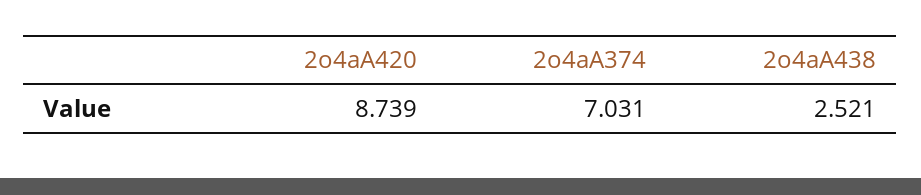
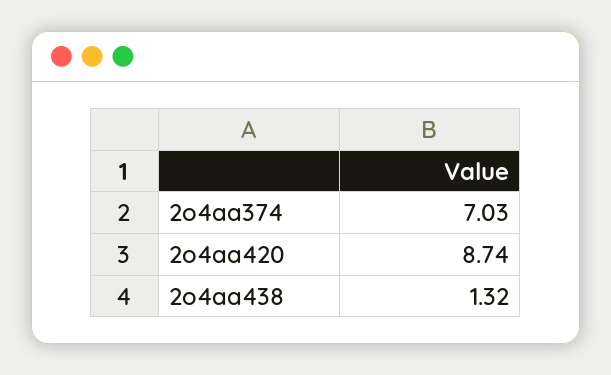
  {
    "2o4aA420": 8.739,
    "2o4aA374": 7.031,
-   "2o4aA438": 2.521
+   "2o4aA438": 1.32
  }

